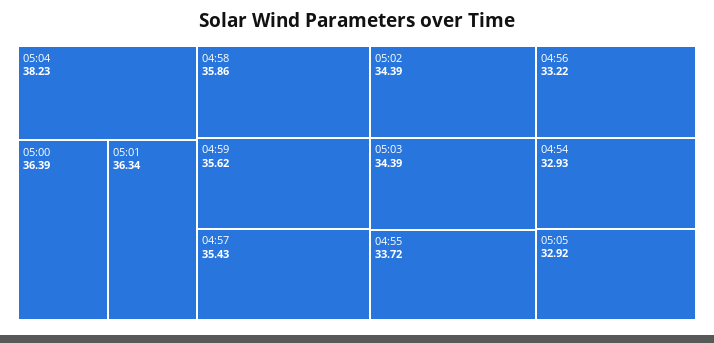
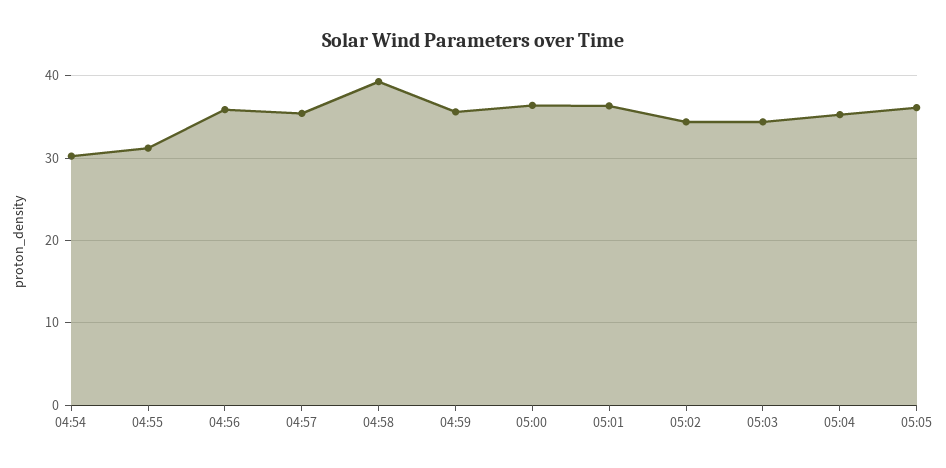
  {
-   "05:04": 38.23,
+   "05:04": 35,
    "05:00": 36.39,
    "05:01": 36.34,
-   "04:58": 35.86,
+   "04:58": 39,
    "04:59": 35.62,
    "04:57": 35.43,
    "05:02": 34.39,
    "05:03": 34.39,
-   "04:55": 33.72,
+   "04:55": 31,
-   "04:56": 33.22,
+   "04:56": 36,
-   "04:54": 32.93,
+   "04:54": 30,
-   "05:05": 32.92
+   "05:05": 36
  }

